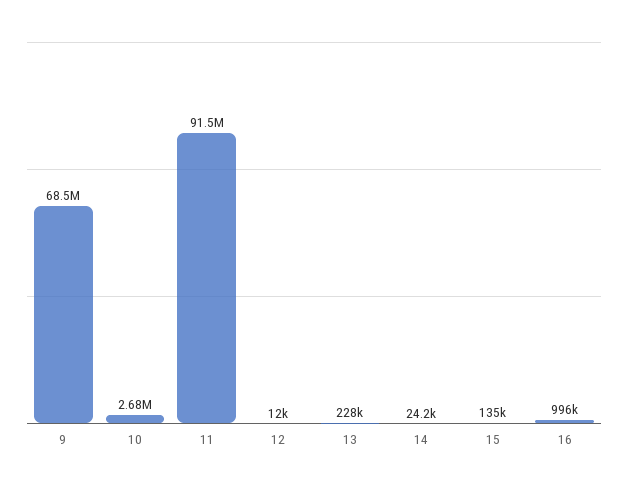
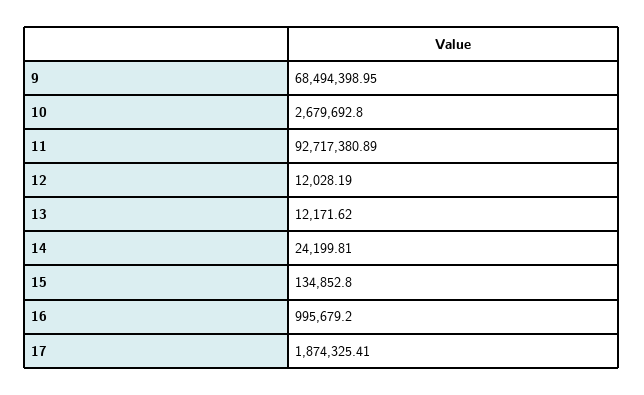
  {
    "9": 68494398.95,
    "10": 2679692.8,
-   "11": 91500000,
+   "11": 92717380.89,
    "12": 12028.19,
-   "13": 228000,
+   "13": 12171.62,
    "14": 24199.81,
    "15": 134852.8,
-   "16": 995679.2
+   "16": 995679.2,
+   "17": 1874325.41
  }

